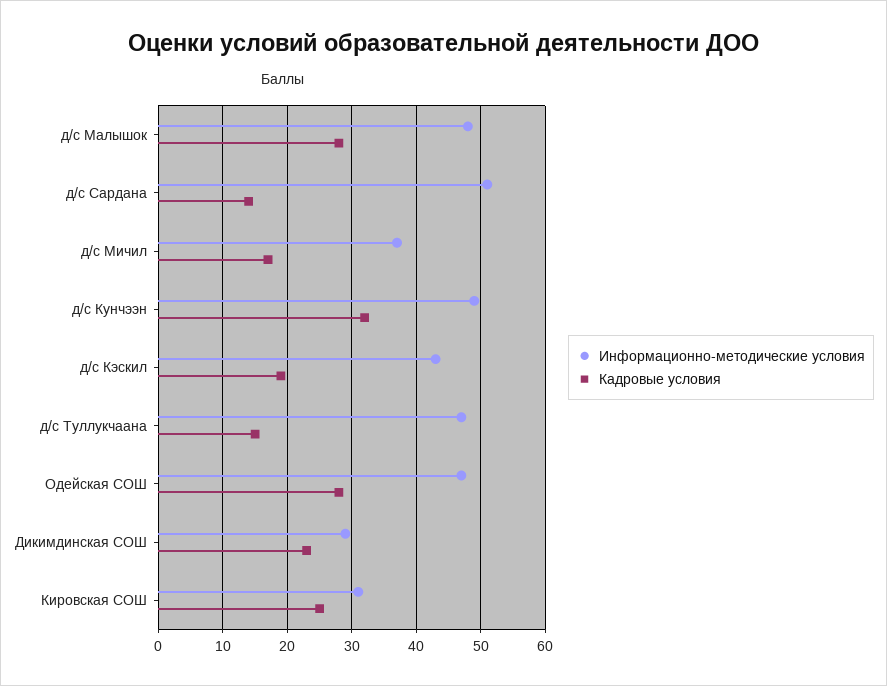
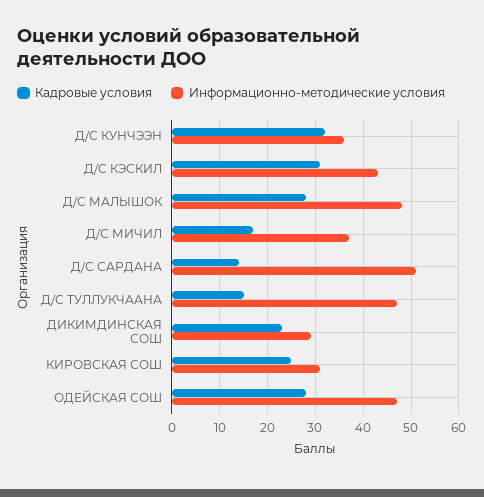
  {
    "Информационно-методические условия": {
      "д/с Малышок": 48,
      "д/с Сардана": 51,
      "д/с Мичил": 37,
-     "д/с Кунчээн": 49,
+     "д/с Кунчээн": 35,
      "д/с Кэскил": 43,
      "д/с Туллукчаана": 47,
      "Одейская СОШ": 47,
      "Дикимдинская СОШ": 29,
      "Кировская СОШ": 31
    },
    "Кадровые условия": {
      "д/с Малышок": 28,
      "д/с Сардана": 14,
      "д/с Мичил": 17,
      "д/с Кунчээн": 32,
-     "д/с Кэскил": 19,
+     "д/с Кэскил": 30,
      "д/с Туллукчаана": 15,
      "Одейская СОШ": 28,
      "Дикимдинская СОШ": 23,
      "Кировская СОШ": 25
    }
  }

